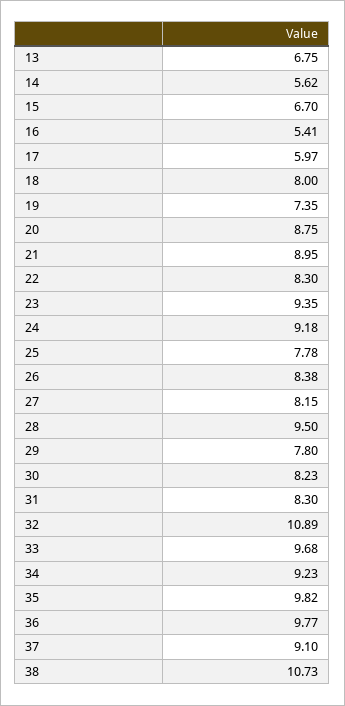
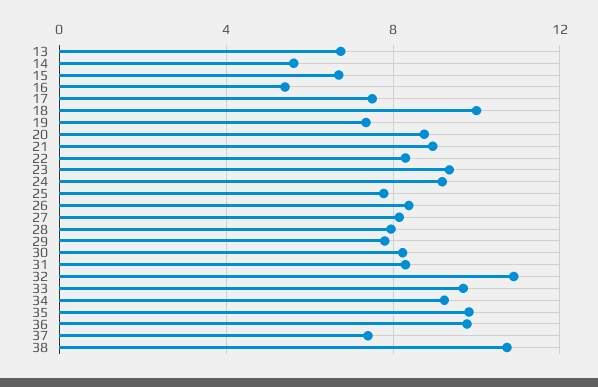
  {
    "13": 6.75,
    "14": 5.62,
    "15": 6.7,
    "16": 5.41,
-   "17": 5.97,
+   "17": 7.5,
-   "18": 8,
+   "18": 10,
    "19": 7.35,
    "20": 8.75,
    "21": 8.95,
    "22": 8.3,
    "23": 9.35,
    "24": 9.18,
    "25": 7.78,
    "26": 8.38,
    "27": 8.15,
-   "28": 9.5,
+   "28": 8,
    "29": 7.8,
    "30": 8.23,
    "31": 8.3,
    "32": 10.89,
    "33": 9.68,
    "34": 9.23,
    "35": 9.82,
    "36": 9.77,
-   "37": 9.1,
+   "37": 7.5,
    "38": 10.73
  }

